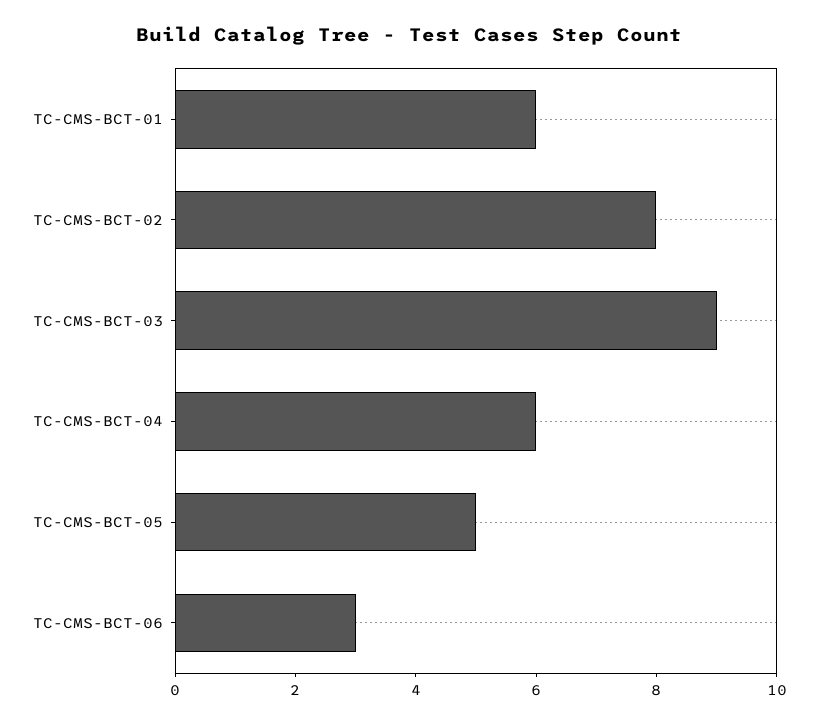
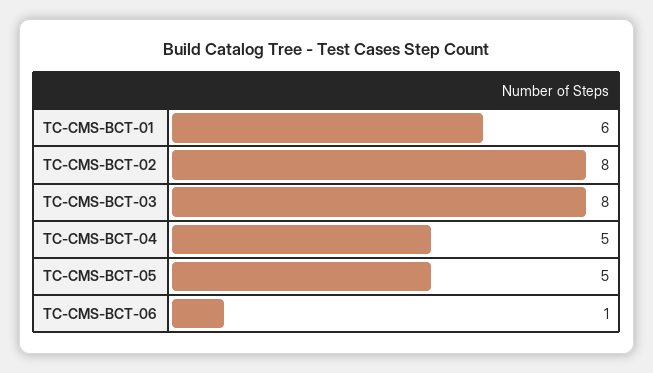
  {
    "TC-CMS-BCT-01": 6,
    "TC-CMS-BCT-02": 8,
-   "TC-CMS-BCT-03": 9,
+   "TC-CMS-BCT-03": 8,
-   "TC-CMS-BCT-04": 6,
+   "TC-CMS-BCT-04": 5,
    "TC-CMS-BCT-05": 5,
-   "TC-CMS-BCT-06": 3
+   "TC-CMS-BCT-06": 1
  }

